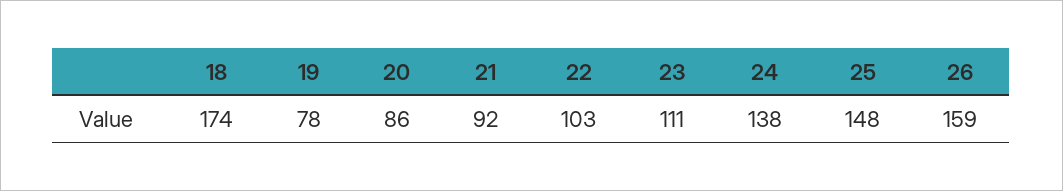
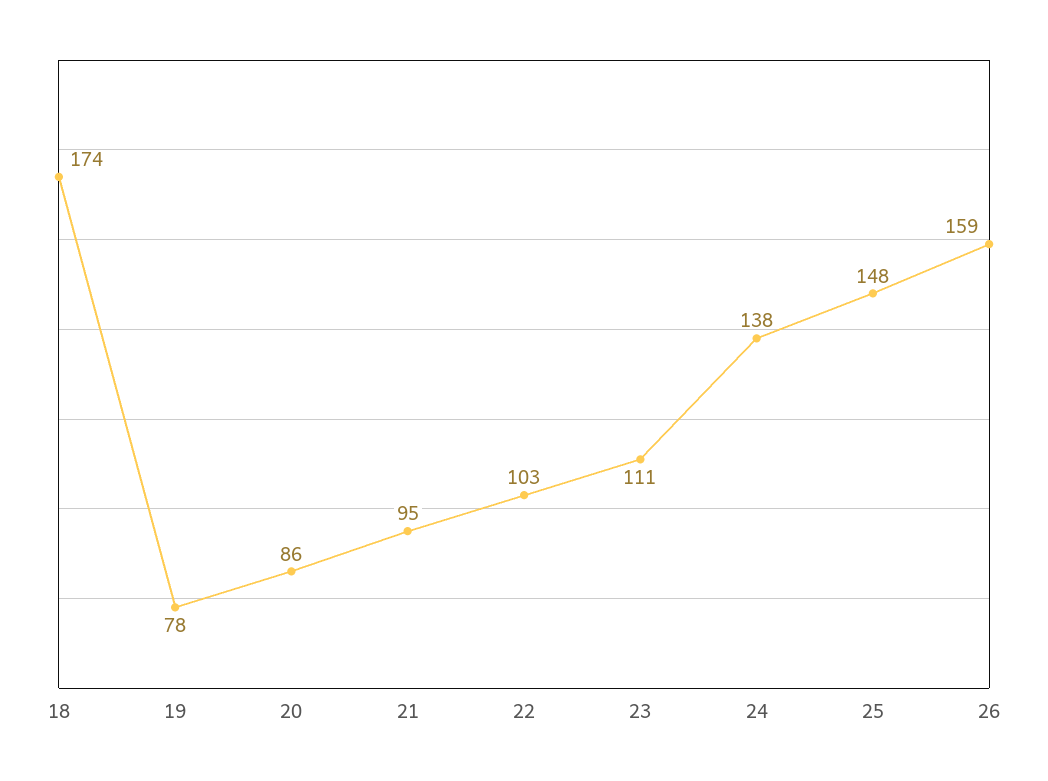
  {
    "18": 174,
    "19": 78,
    "20": 86,
-   "21": 92,
+   "21": 95,
    "22": 103,
    "23": 111,
    "24": 138,
    "25": 148,
    "26": 159
  }

